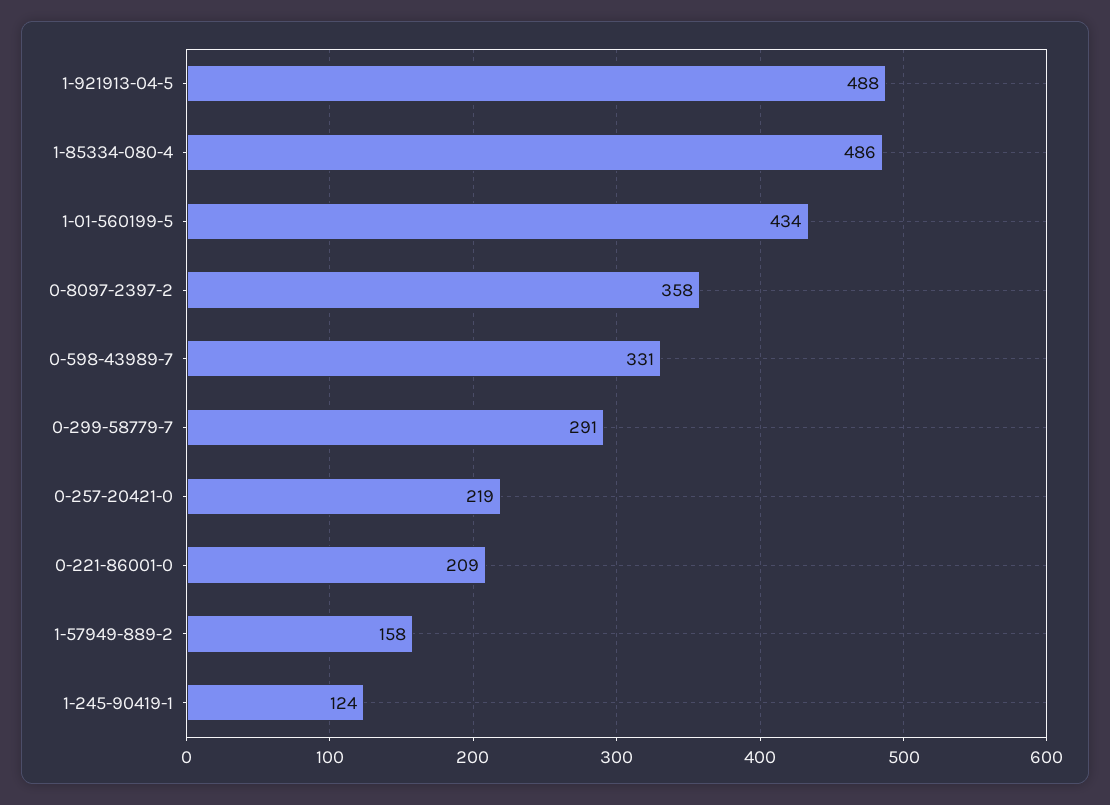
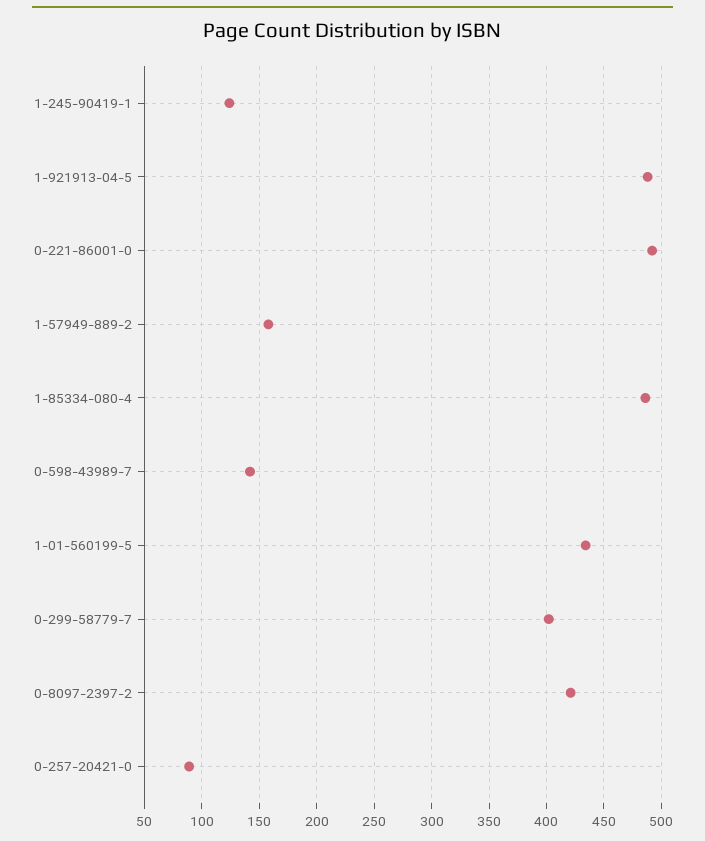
  {
    "1-921913-04-5": 488,
    "1-85334-080-4": 486,
    "1-01-560199-5": 434,
-   "0-8097-2397-2": 358,
+   "0-8097-2397-2": 420,
-   "0-598-43989-7": 331,
+   "0-598-43989-7": 140,
-   "0-299-58779-7": 291,
+   "0-299-58779-7": 400,
-   "0-257-20421-0": 219,
+   "0-257-20421-0": 90,
-   "0-221-86001-0": 209,
+   "0-221-86001-0": 490,
    "1-57949-889-2": 158,
    "1-245-90419-1": 124
  }

